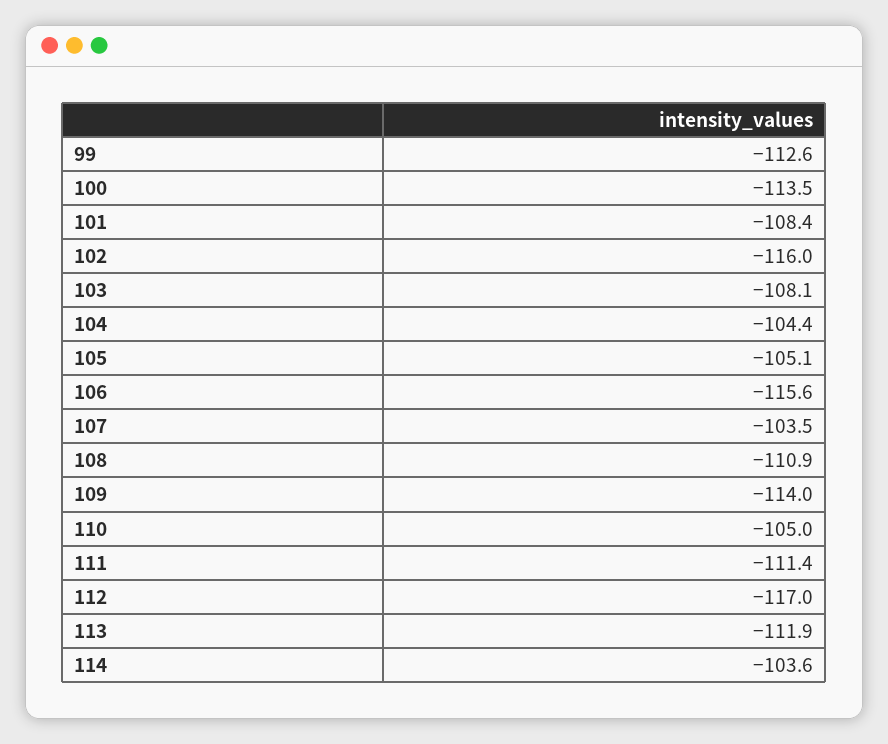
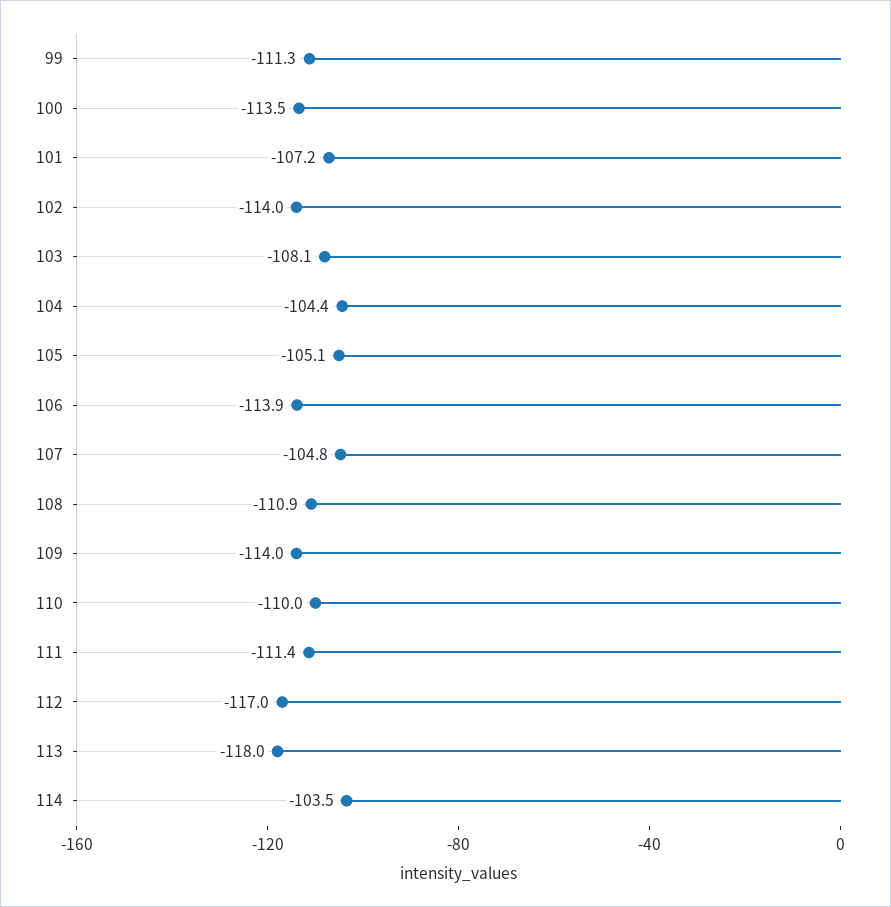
  {
-   "99": -112.6,
+   "99": -111.3,
    "100": -113.5,
-   "101": -108.4,
+   "101": -107.2,
-   "102": -116,
+   "102": -114,
    "103": -108.1,
    "104": -104.4,
    "105": -105.1,
-   "106": -115.6,
+   "106": -113.9,
-   "107": -103.5,
+   "107": -104.8,
    "108": -110.9,
    "109": -114,
-   "110": -105,
+   "110": -110,
    "111": -111.4,
    "112": -117,
-   "113": -111.9,
+   "113": -118,
-   "114": -103.6
+   "114": -103.5
  }

